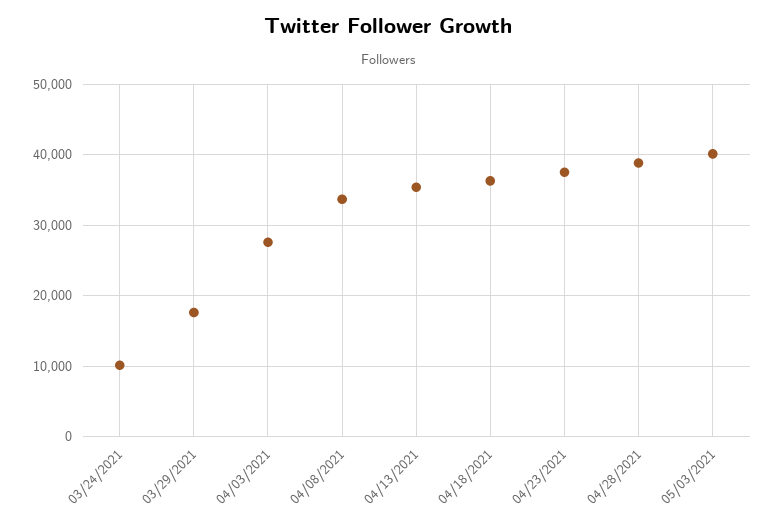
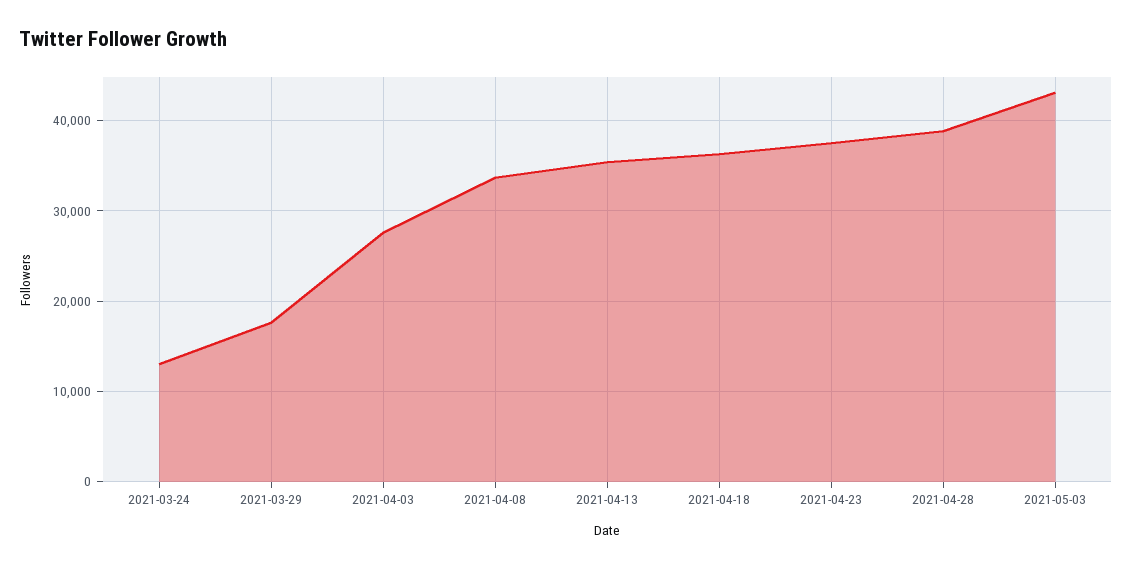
  {
-   "03/24/2021": 10000,
+   "03/24/2021": 13000,
    "03/29/2021": 18000,
    "04/03/2021": 28000,
    "04/08/2021": 34000,
    "04/13/2021": 35000,
    "04/18/2021": 36000,
    "04/23/2021": 38000,
    "04/28/2021": 39000,
-   "05/03/2021": 40000
+   "05/03/2021": 43000
  }

